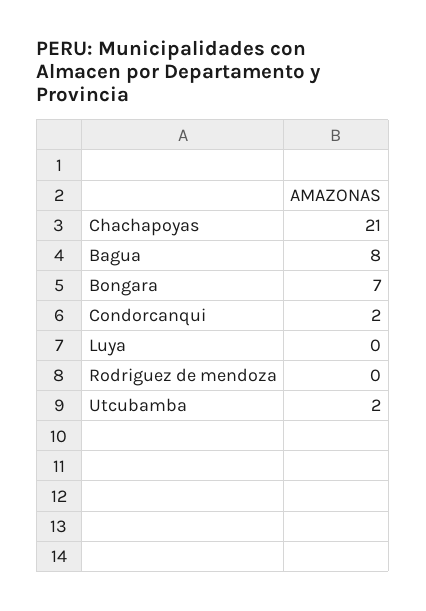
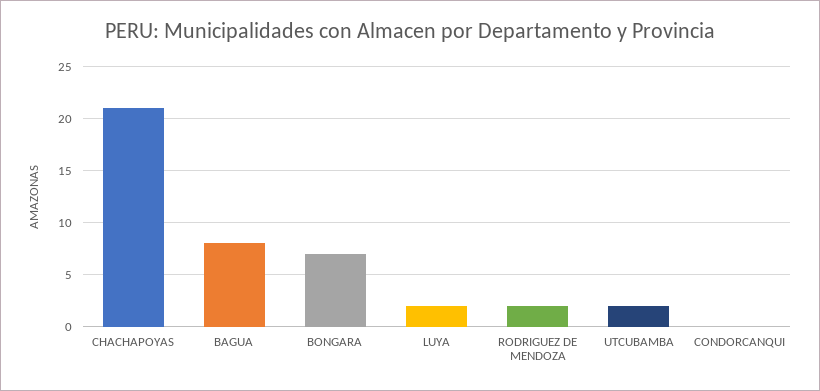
  {
    "Chachapoyas": 21,
    "Bagua": 8,
    "Bongara": 7,
-   "Condorcanqui": 2,
+   "Condorcanqui": 0,
-   "Luya": 0,
+   "Luya": 2,
-   "Rodriguez de mendoza": 0,
+   "Rodriguez de mendoza": 2,
    "Utcubamba": 2
  }

